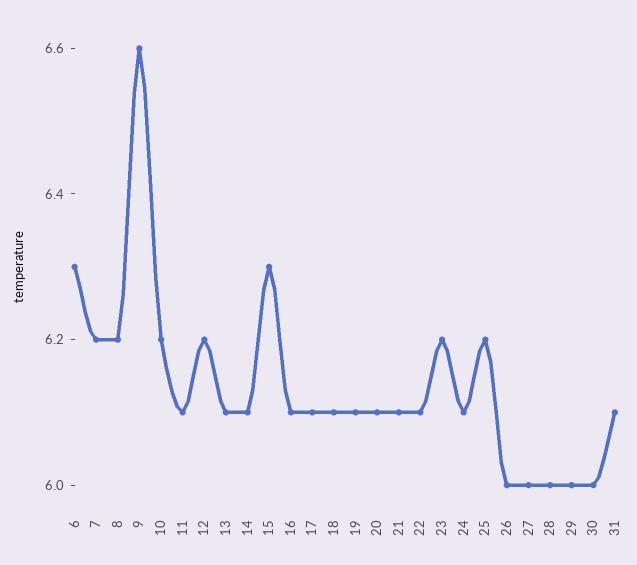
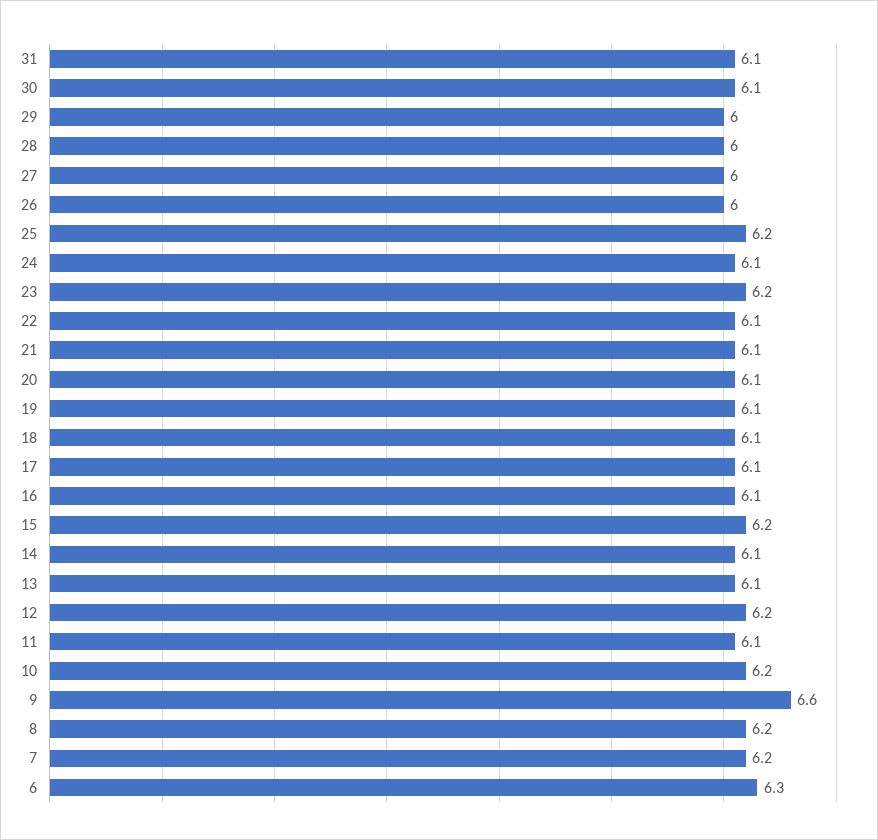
  {
    "6": 6.3,
    "7": 6.2,
    "8": 6.2,
    "9": 6.6,
    "10": 6.2,
    "11": 6.1,
    "12": 6.2,
    "13": 6.1,
    "14": 6.1,
-   "15": 6.3,
+   "15": 6.2,
    "16": 6.1,
    "17": 6.1,
    "18": 6.1,
    "19": 6.1,
    "20": 6.1,
    "21": 6.1,
    "22": 6.1,
    "23": 6.2,
    "24": 6.1,
    "25": 6.2,
    "26": 6,
    "27": 6,
    "28": 6,
    "29": 6,
-   "30": 6,
+   "30": 6.1,
    "31": 6.1
  }

